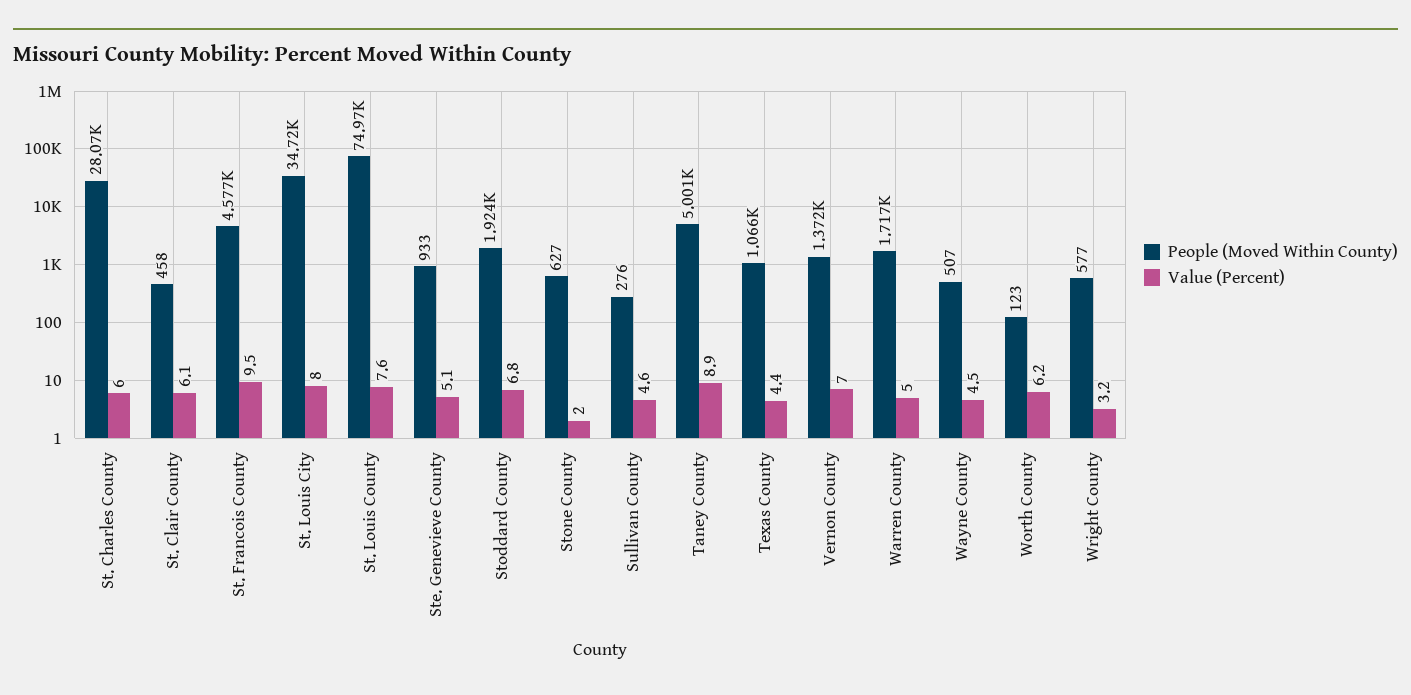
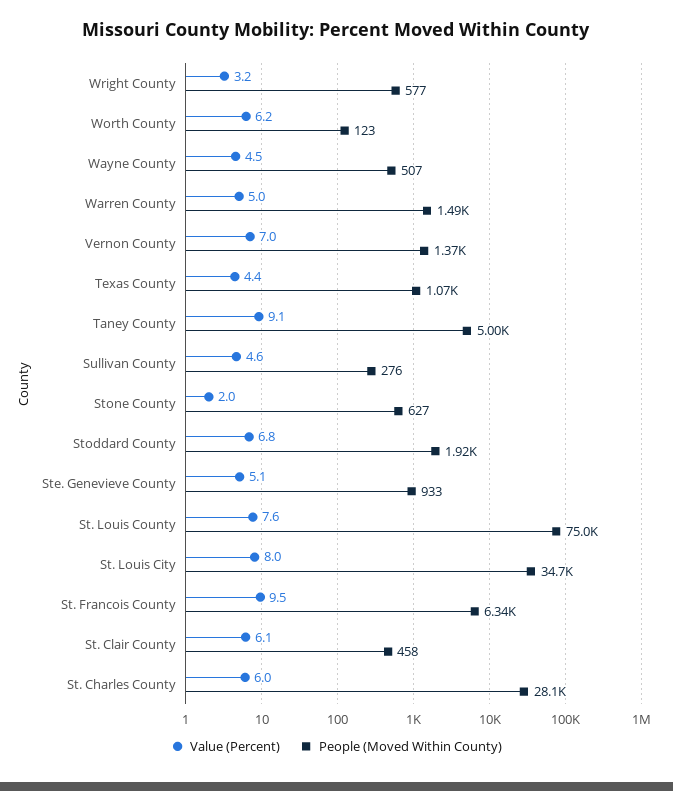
  {
    "People (Moved Within County)": {
      "St. Charles County": 28070,
      "St. Clair County": 458,
-     "St. Francois County": 4577,
+     "St. Francois County": 6340,
      "St. Louis City": 34720,
      "St. Louis County": 74970,
      "Ste. Genevieve County": 933,
      "Stoddard County": 1924,
      "Stone County": 627,
      "Sullivan County": 276,
      "Taney County": 5001,
      "Texas County": 1066,
      "Vernon County": 1372,
-     "Warren County": 1717,
+     "Warren County": 1490,
      "Wayne County": 507,
      "Worth County": 123,
      "Wright County": 577
    },
    "Value (Percent)": {
      "St. Charles County": 6,
      "St. Clair County": 6.1,
      "St. Francois County": 9.5,
      "St. Louis City": 8,
      "St. Louis County": 7.6,
      "Ste. Genevieve County": 5.1,
      "Stoddard County": 6.8,
      "Stone County": 2,
      "Sullivan County": 4.6,
-     "Taney County": 8.9,
+     "Taney County": 9.1,
      "Texas County": 4.4,
      "Vernon County": 7,
      "Warren County": 5,
      "Wayne County": 4.5,
      "Worth County": 6.2,
      "Wright County": 3.2
    }
  }

